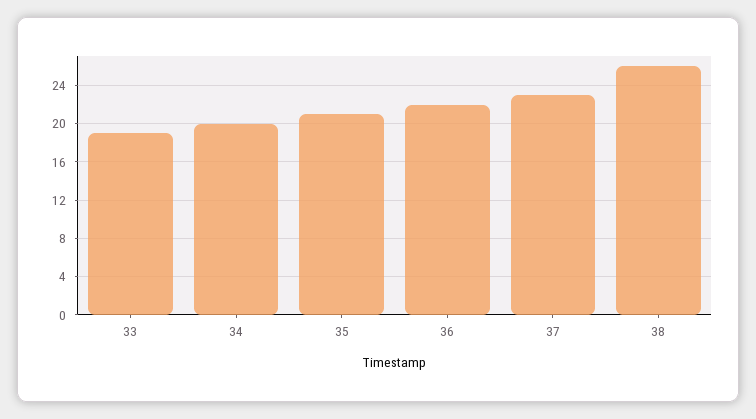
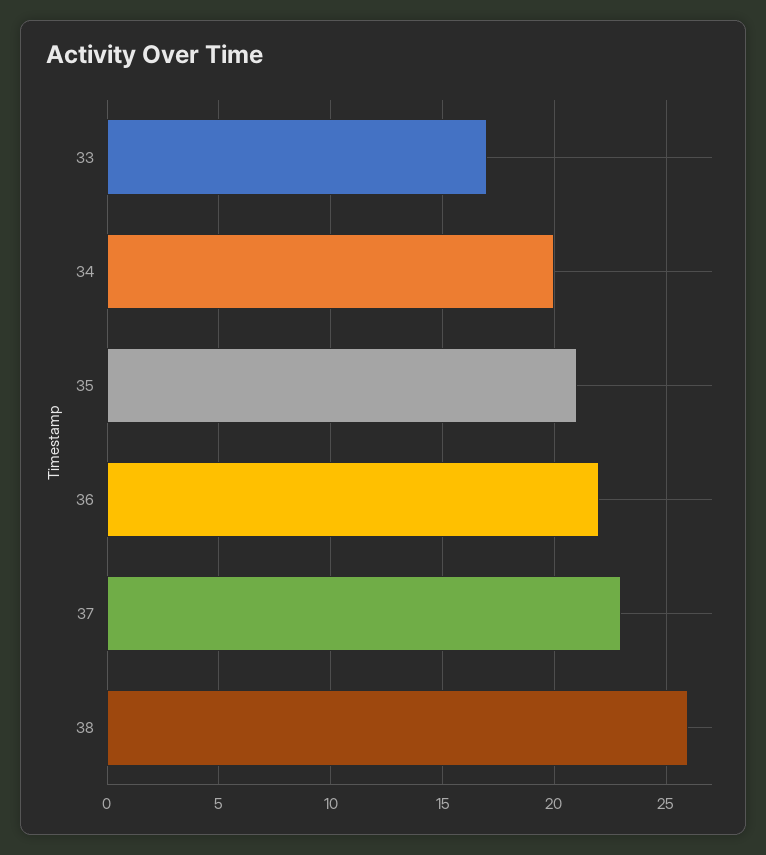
  {
-   "33": 19,
+   "33": 17,
    "34": 20,
    "35": 21,
    "36": 22,
    "37": 23,
    "38": 26
  }

